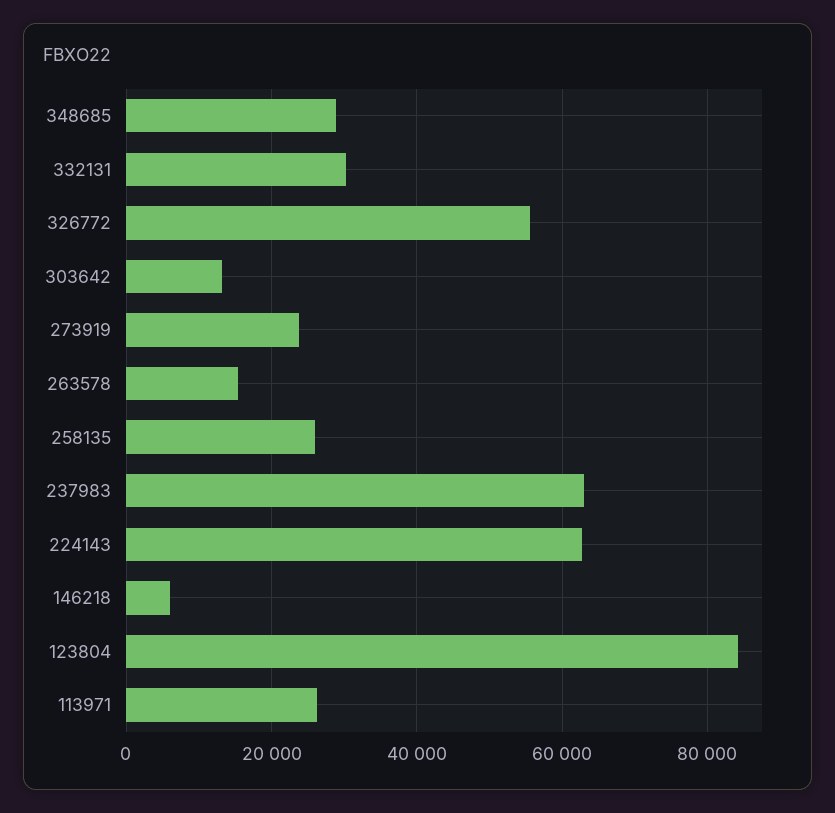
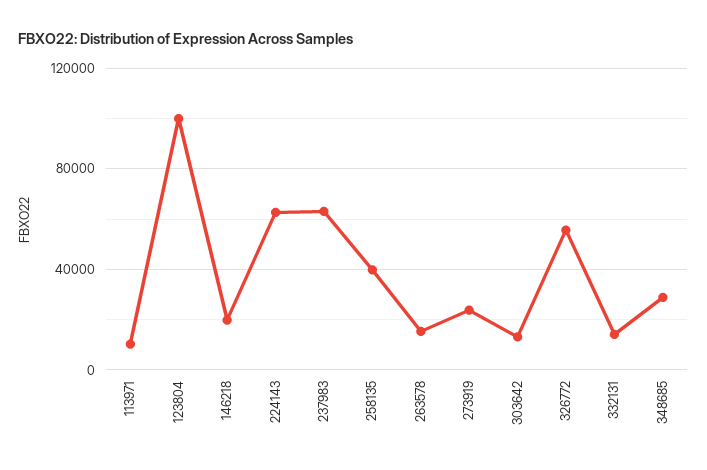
  {
    "348685": 28000,
-   "332131": 30000,
+   "332131": 15000,
    "326772": 56000,
    "303642": 14000,
    "273919": 24000,
    "263578": 16000,
-   "258135": 26000,
+   "258135": 40000,
    "237983": 64000,
    "224143": 62000,
-   "146218": 6000,
+   "146218": 20000,
-   "123804": 84000,
+   "123804": 100000,
-   "113971": 26000
+   "113971": 10000
  }

